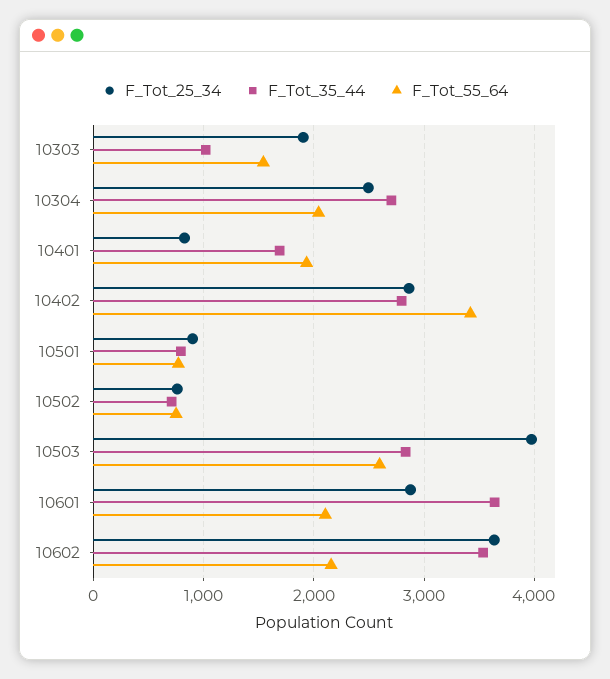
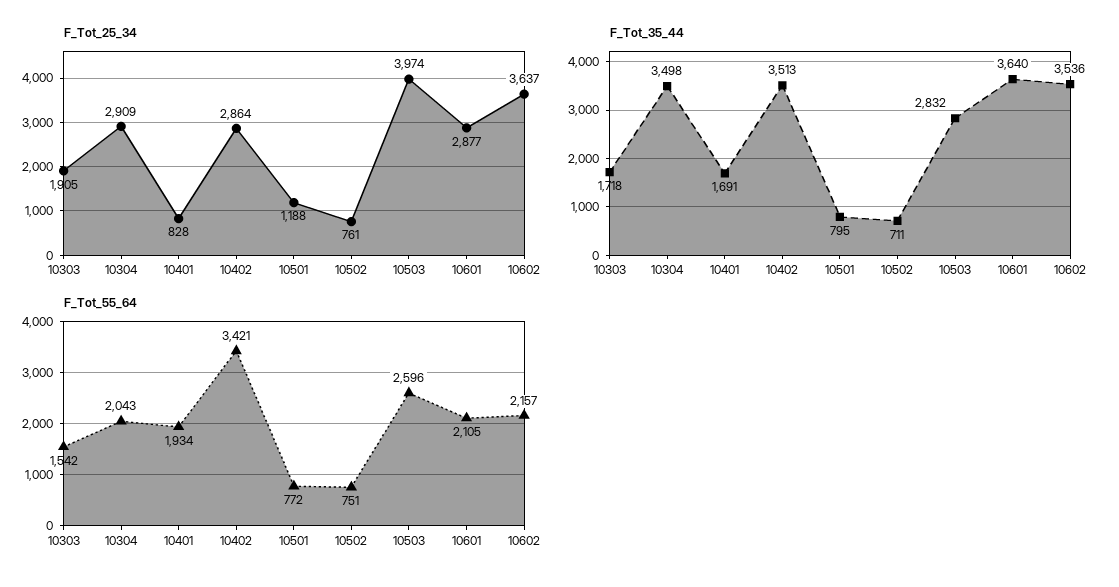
  {
    "F_Tot_25_34": {
      "10303": 1905,
-     "10304": 2500,
+     "10304": 2909,
      "10401": 828,
      "10402": 2864,
-     "10501": 900,
+     "10501": 1188,
      "10502": 761,
      "10503": 3974,
      "10601": 2877,
      "10602": 3637
    },
    "F_Tot_35_44": {
-     "10303": 1000,
+     "10303": 1718,
-     "10304": 2700,
+     "10304": 3498,
      "10401": 1691,
-     "10402": 2800,
+     "10402": 3513,
      "10501": 795,
      "10502": 711,
      "10503": 2832,
      "10601": 3640,
      "10602": 3536
    },
    "F_Tot_55_64": {
      "10303": 1542,
      "10304": 2043,
      "10401": 1934,
      "10402": 3421,
      "10501": 772,
      "10502": 751,
      "10503": 2596,
      "10601": 2105,
      "10602": 2157
    }
  }

